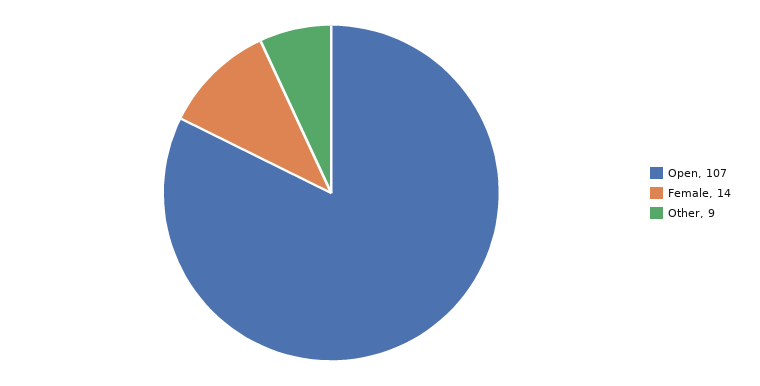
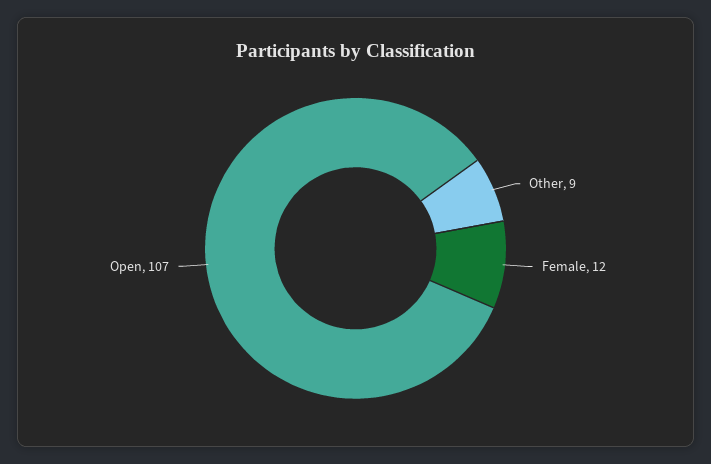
  {
    "Open": 107,
-   "Female": 14,
+   "Female": 12,
    "Other": 9
  }

